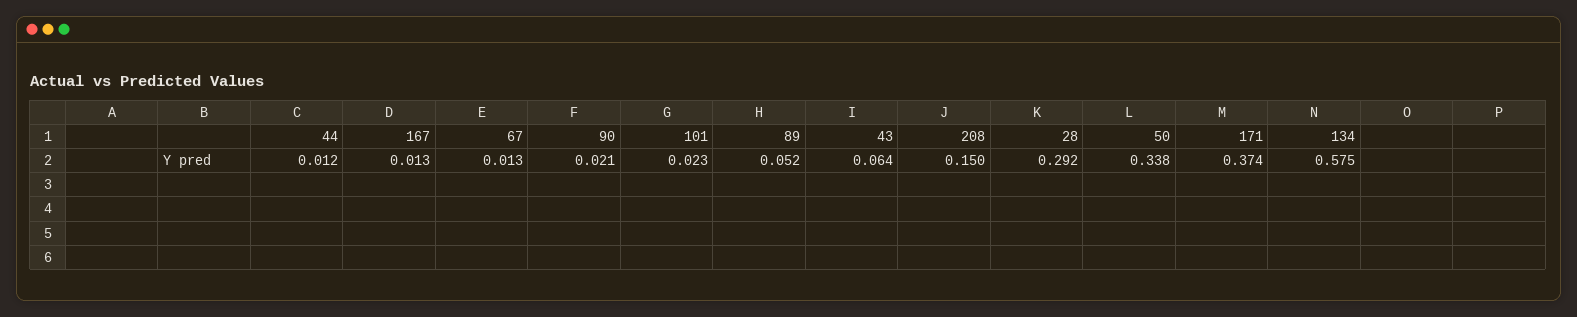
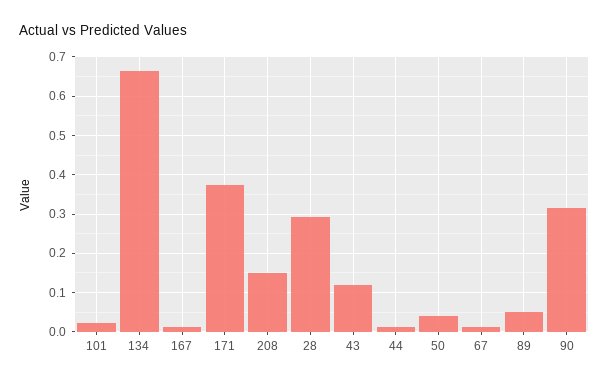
  {
    "44": 0.012,
    "167": 0.013,
    "67": 0.013,
-   "90": 0.021,
+   "90": 0.32,
    "101": 0.023,
    "89": 0.052,
-   "43": 0.064,
+   "43": 0.12,
    "208": 0.15,
    "28": 0.292,
-   "50": 0.338,
+   "50": 0.04,
    "171": 0.374,
-   "134": 0.575
+   "134": 0.66
  }

